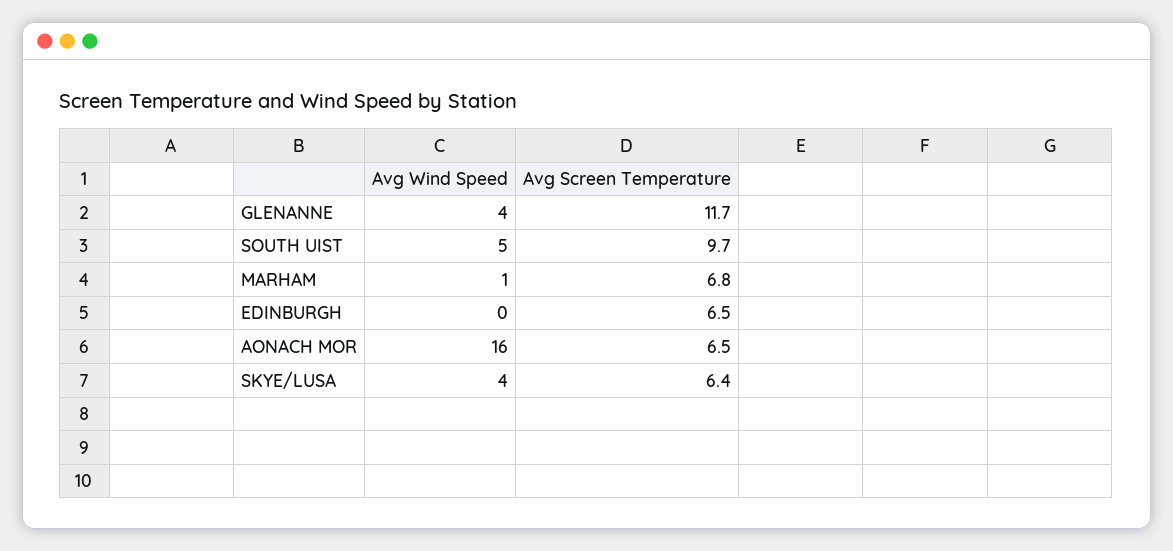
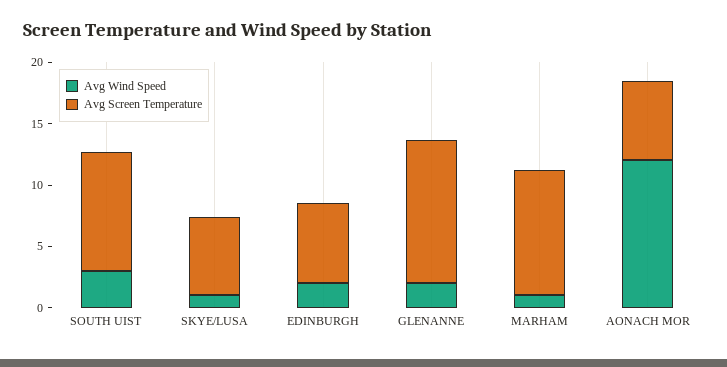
  {
    "Avg Wind Speed": {
-     "GLENANNE": 4,
+     "GLENANNE": 2,
-     "SOUTH UIST": 5,
+     "SOUTH UIST": 3,
      "MARHAM": 1,
-     "EDINBURGH": 0,
+     "EDINBURGH": 2,
-     "AONACH MOR": 16,
+     "AONACH MOR": 12,
-     "SKYE/LUSA": 4
+     "SKYE/LUSA": 1
    },
    "Avg Screen Temperature": {
      "GLENANNE": 11.7,
      "SOUTH UIST": 9.7,
-     "MARHAM": 6.8,
+     "MARHAM": 10,
      "EDINBURGH": 6.5,
      "AONACH MOR": 6.5,
      "SKYE/LUSA": 6.4
    }
  }

